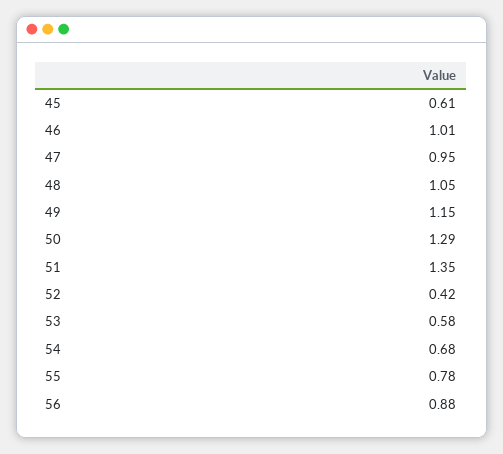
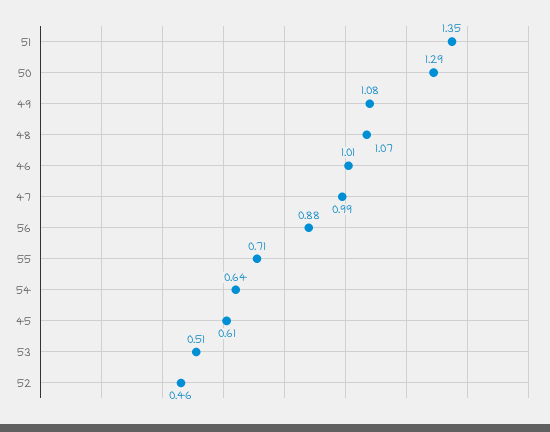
  {
    "45": 0.61,
    "46": 1.01,
-   "47": 0.95,
+   "47": 0.99,
-   "48": 1.05,
+   "48": 1.07,
-   "49": 1.15,
+   "49": 1.08,
    "50": 1.29,
    "51": 1.35,
-   "52": 0.42,
+   "52": 0.46,
-   "53": 0.58,
+   "53": 0.51,
-   "54": 0.68,
+   "54": 0.64,
-   "55": 0.78,
+   "55": 0.71,
    "56": 0.88
  }

